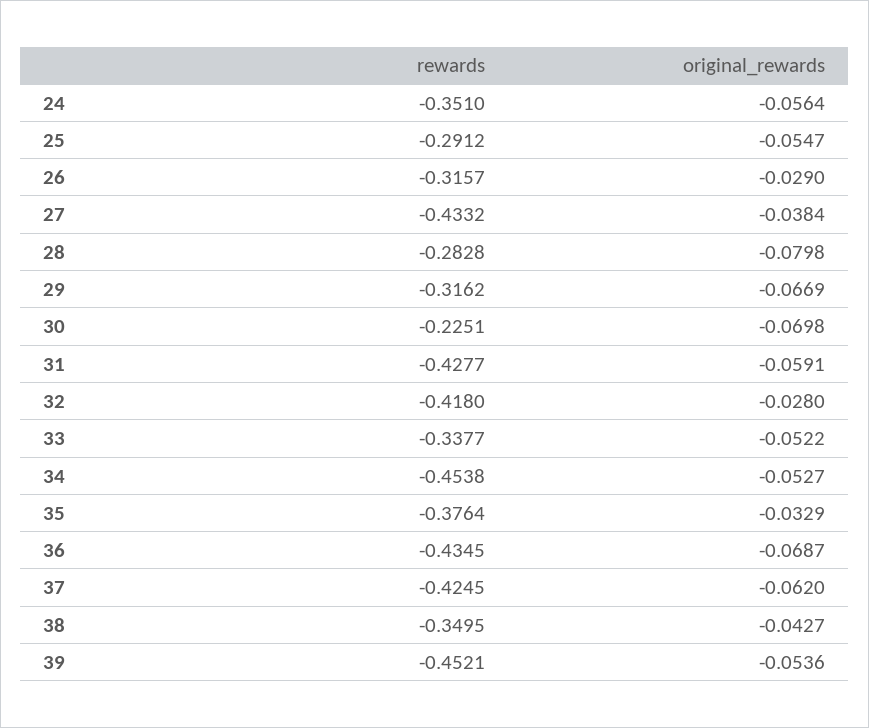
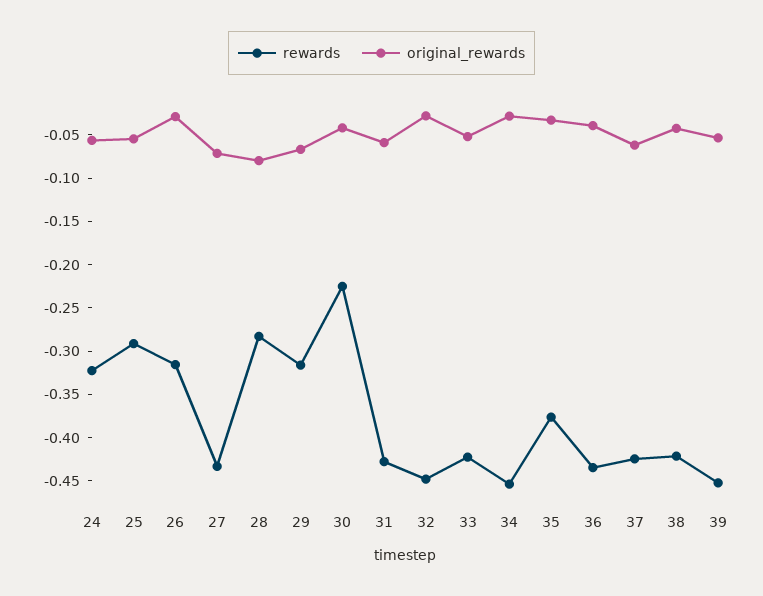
  {
    "rewards": {
-     "24": -0.351,
+     "24": -0.32,
      "25": -0.2912,
      "26": -0.3157,
      "27": -0.4332,
      "28": -0.2828,
      "29": -0.3162,
      "30": -0.2251,
      "31": -0.4277,
-     "32": -0.418,
+     "32": -0.45,
-     "33": -0.3377,
+     "33": -0.42,
      "34": -0.4538,
      "35": -0.3764,
      "36": -0.4345,
      "37": -0.4245,
-     "38": -0.3495,
+     "38": -0.42,
      "39": -0.4521
    },
    "original_rewards": {
      "24": -0.0564,
      "25": -0.0547,
      "26": -0.029,
-     "27": -0.0384,
+     "27": -0.07,
      "28": -0.0798,
      "29": -0.0669,
-     "30": -0.0698,
+     "30": -0.04,
      "31": -0.0591,
      "32": -0.028,
      "33": -0.0522,
-     "34": -0.0527,
+     "34": -0.03,
      "35": -0.0329,
-     "36": -0.0687,
+     "36": -0.04,
      "37": -0.062,
      "38": -0.0427,
      "39": -0.0536
    }
  }

